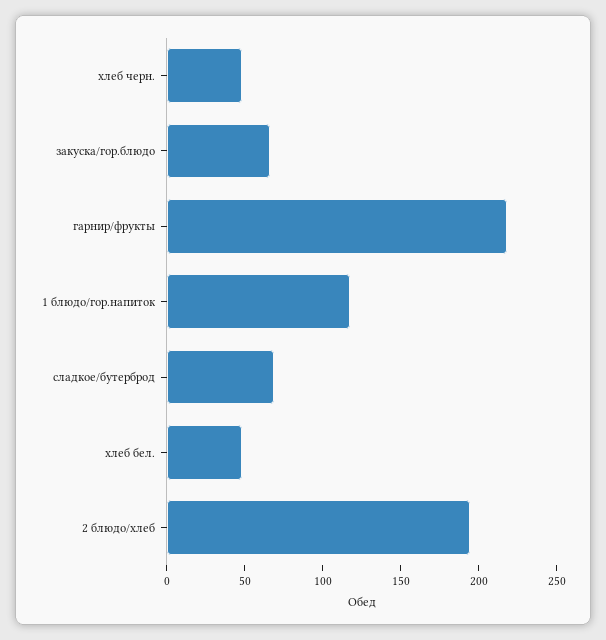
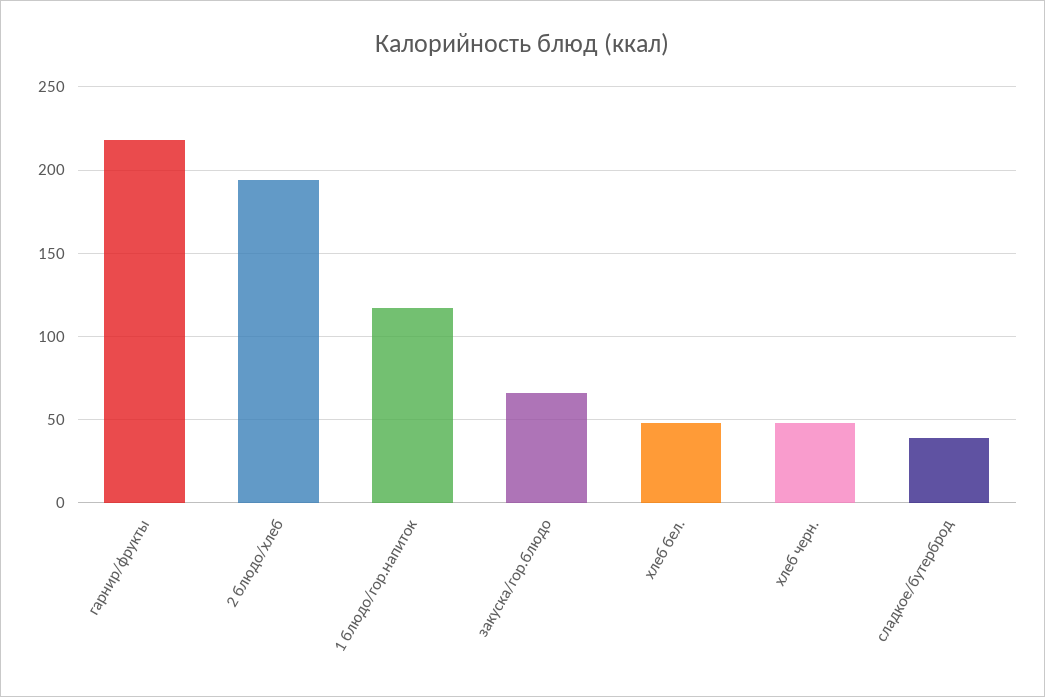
  {
    "хлеб черн.": 50,
    "закуска/гор.блюдо": 65,
    "гарнир/фрукты": 220,
    "1 блюдо/гор.напиток": 115,
-   "сладкое/бутерброд": 70,
+   "сладкое/бутерброд": 40,
    "хлеб бел.": 50,
    "2 блюдо/хлеб": 195
  }

